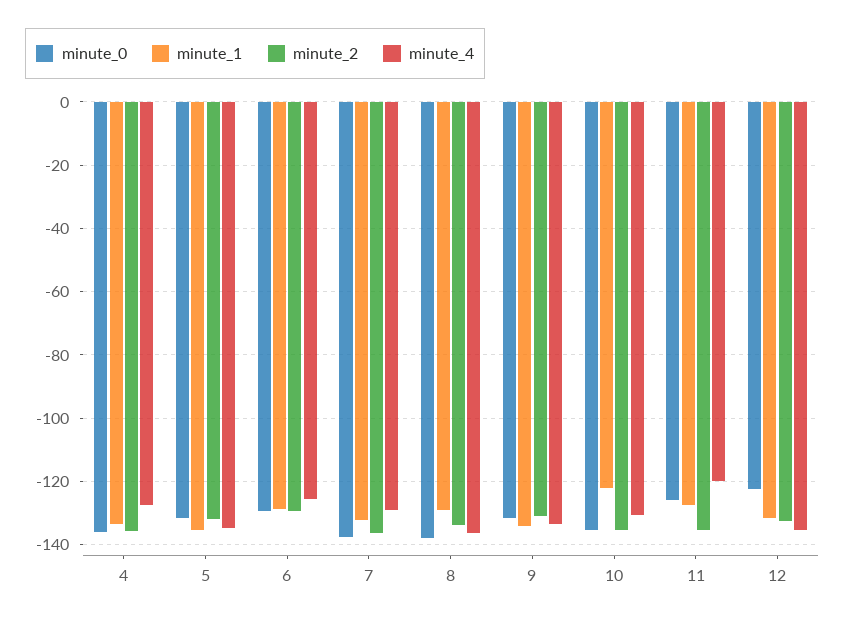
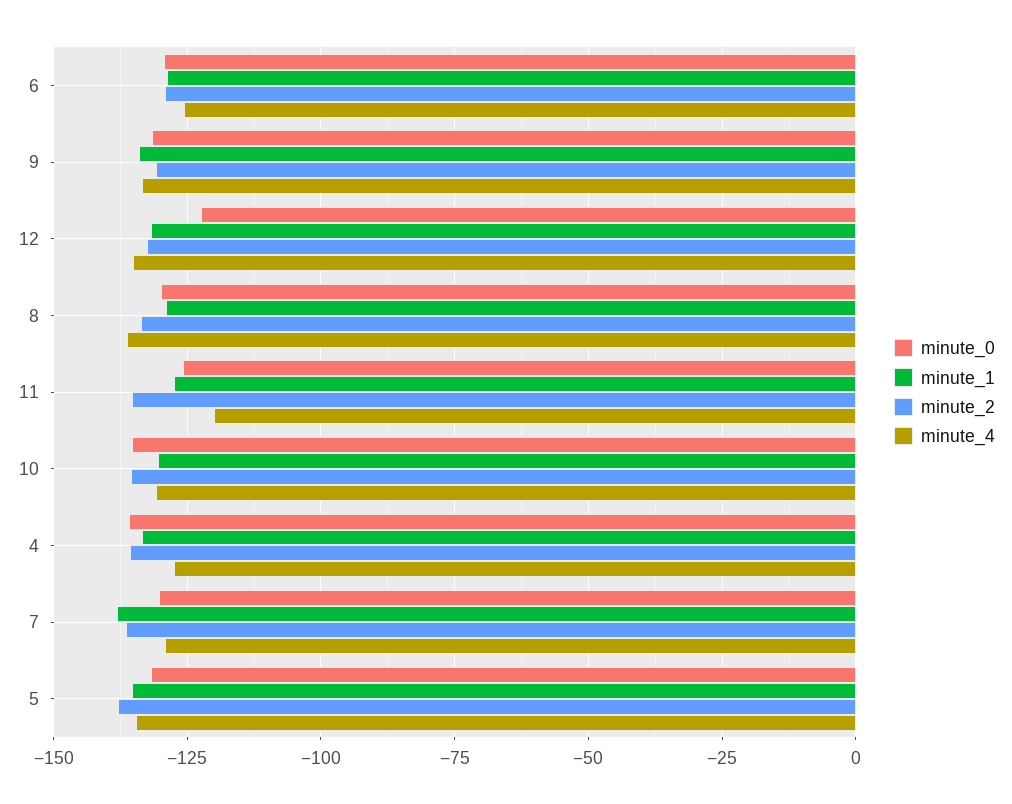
  {
    "minute_0": {
      "4": -136,
      "5": -132,
      "6": -130,
-     "7": -138,
+     "7": -130,
-     "8": -138,
+     "8": -130,
      "9": -132,
      "10": -136,
      "11": -126,
      "12": -122
    },
    "minute_1": {
      "4": -134,
      "5": -136,
      "6": -128,
-     "7": -132,
+     "7": -137.5,
      "8": -128,
      "9": -134,
-     "10": -122,
+     "10": -130,
      "11": -128,
      "12": -132
    },
    "minute_2": {
      "4": -136,
-     "5": -132,
+     "5": -137.5,
      "6": -130,
      "7": -136,
      "8": -134,
      "9": -130,
      "10": -136,
      "11": -136,
      "12": -132
    },
    "minute_4": {
      "4": -128,
      "5": -134,
      "6": -126,
      "7": -130,
      "8": -136,
      "9": -134,
      "10": -130,
      "11": -120,
      "12": -136
    }
  }

